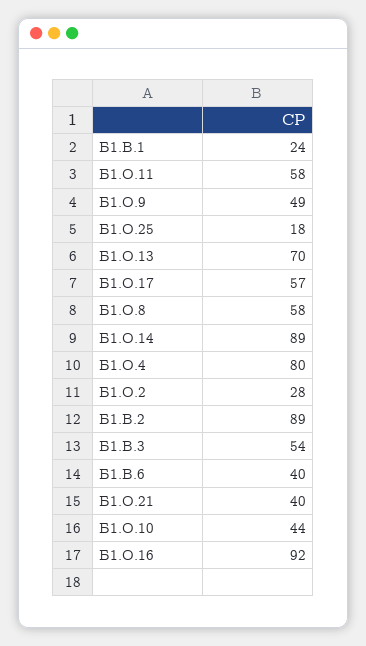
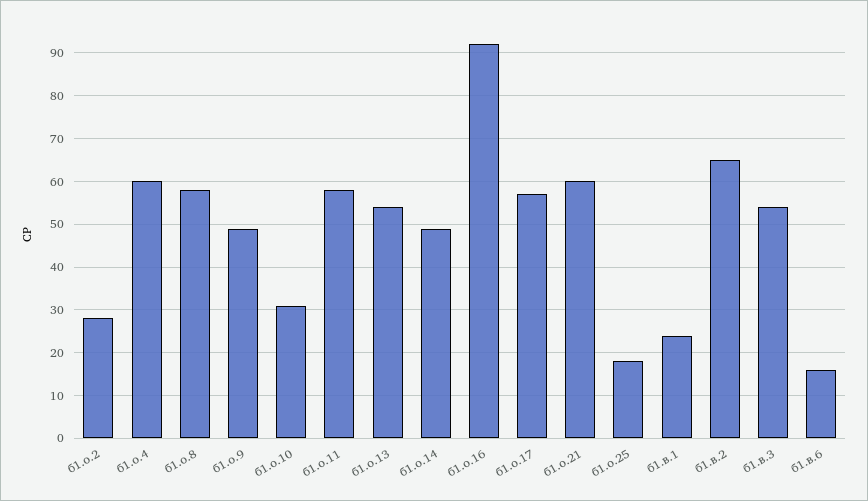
  {
    "Б1.В.1": 24,
    "Б1.О.11": 58,
    "Б1.О.9": 49,
    "Б1.О.25": 18,
-   "Б1.О.13": 70,
+   "Б1.О.13": 55,
    "Б1.О.17": 57,
    "Б1.О.8": 58,
-   "Б1.О.14": 89,
+   "Б1.О.14": 50,
-   "Б1.О.4": 80,
+   "Б1.О.4": 60,
    "Б1.О.2": 28,
-   "Б1.В.2": 89,
+   "Б1.В.2": 65,
    "Б1.В.3": 54,
-   "Б1.В.6": 40,
+   "Б1.В.6": 15,
-   "Б1.О.21": 40,
+   "Б1.О.21": 60,
-   "Б1.О.10": 44,
+   "Б1.О.10": 30,
    "Б1.О.16": 92
  }

